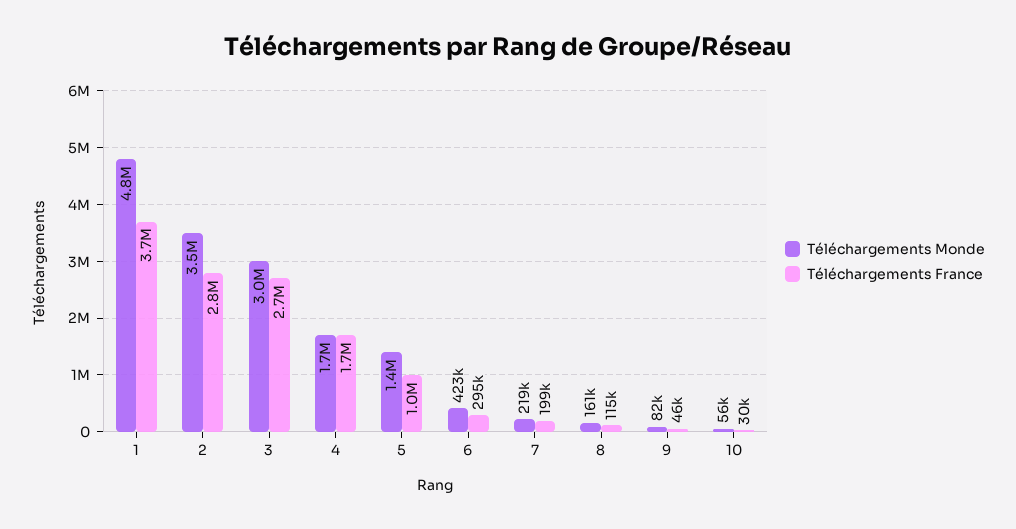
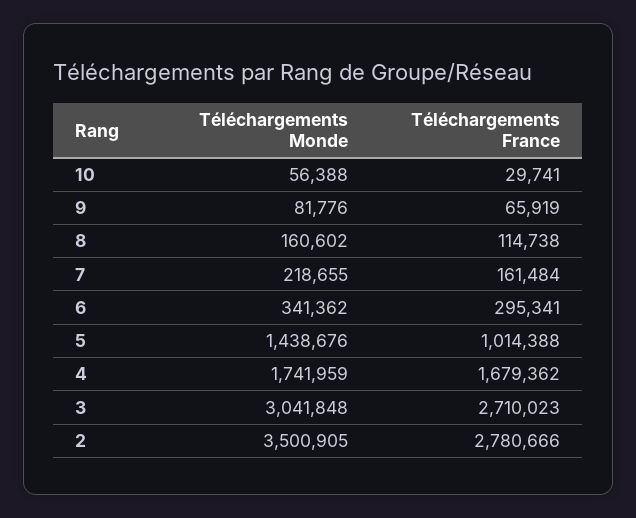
  {
    "Téléchargements Monde": {
-     "1": 4800000,
      "2": 3500905,
      "3": 3041848,
      "4": 1741959,
      "5": 1438676,
-     "6": 423000,
+     "6": 341362,
      "7": 218655,
      "8": 160602,
      "9": 81776,
      "10": 56388
    },
    "Téléchargements France": {
-     "1": 3700000,
      "2": 2780666,
      "3": 2710023,
      "4": 1679362,
      "5": 1014388,
      "6": 295341,
-     "7": 199000,
+     "7": 161484,
      "8": 114738,
-     "9": 46000,
+     "9": 65919,
      "10": 29741
    }
  }

